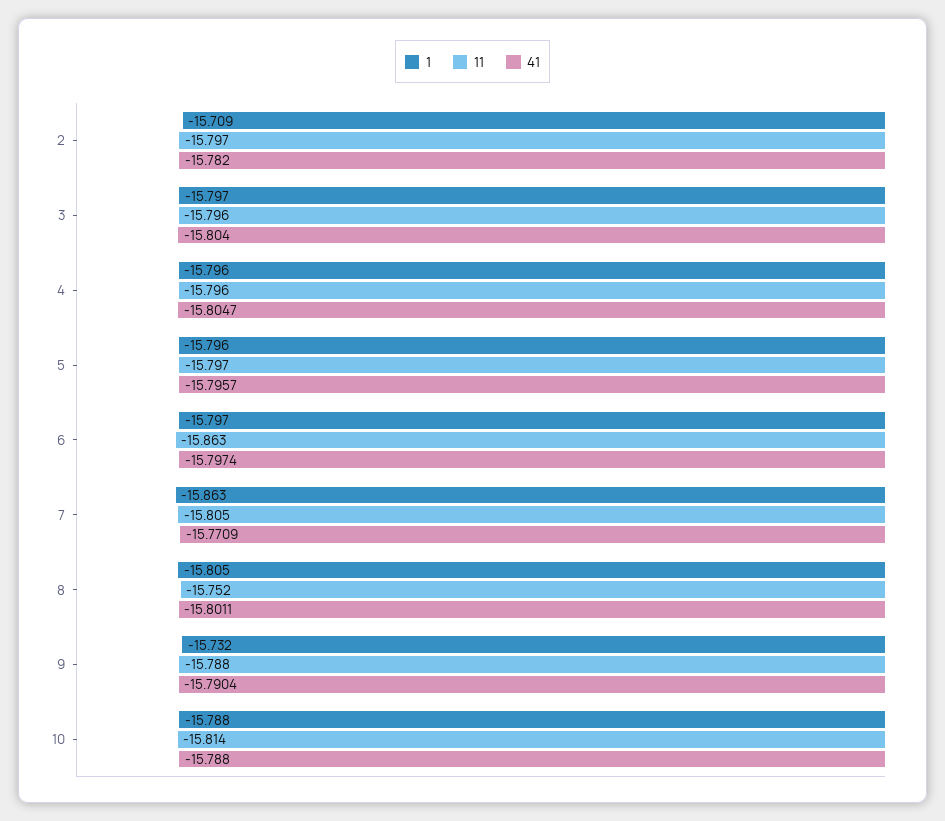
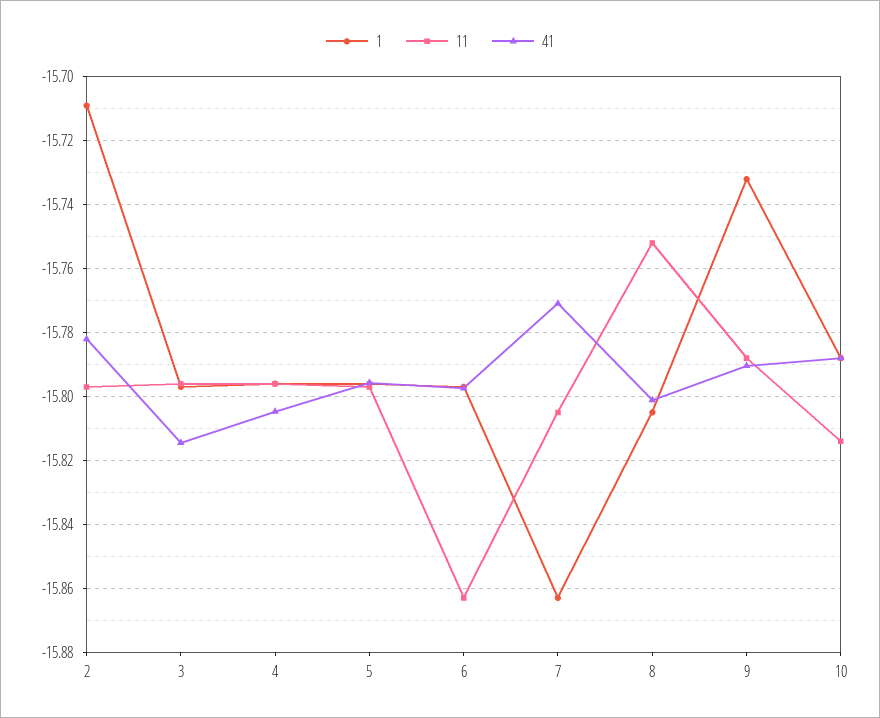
  {
    "1": {
      "2": -15.709,
      "3": -15.797,
      "4": -15.796,
      "5": -15.796,
      "6": -15.797,
      "7": -15.863,
      "8": -15.805,
      "9": -15.732,
      "10": -15.788
    },
    "11": {
      "2": -15.797,
      "3": -15.796,
      "4": -15.796,
      "5": -15.797,
      "6": -15.863,
      "7": -15.805,
      "8": -15.752,
      "9": -15.788,
      "10": -15.814
    },
    "41": {
      "2": -15.782,
-     "3": -15.804,
+     "3": -15.814,
      "4": -15.8047,
      "5": -15.7957,
      "6": -15.7974,
      "7": -15.7709,
      "8": -15.8011,
      "9": -15.7904,
      "10": -15.788
    }
  }

